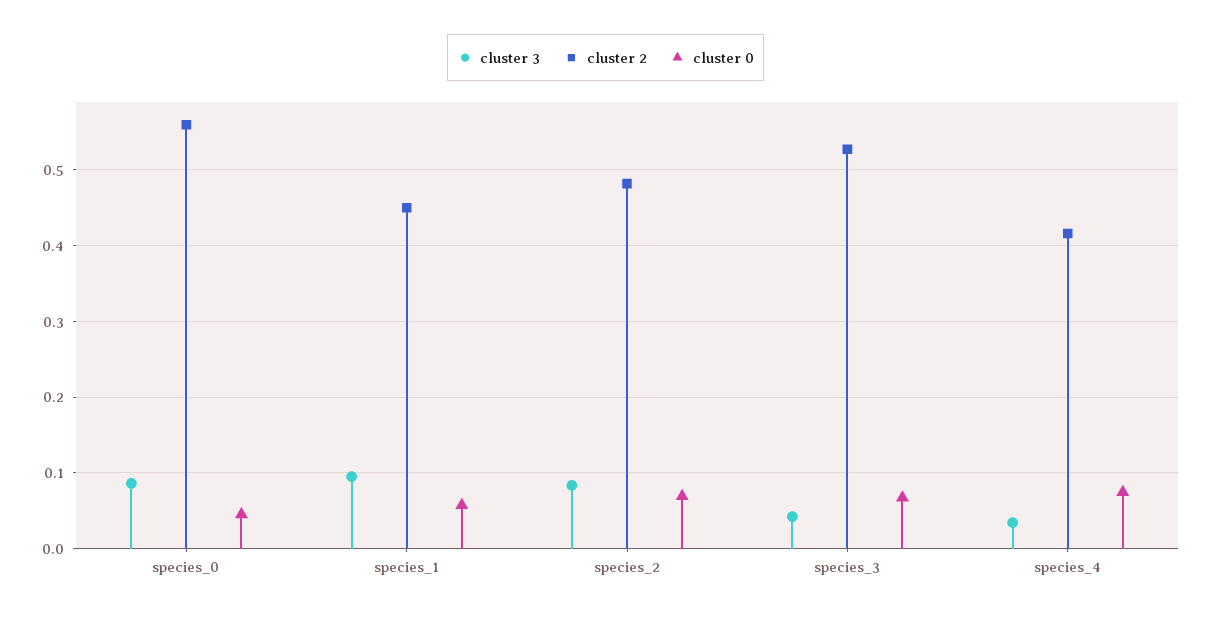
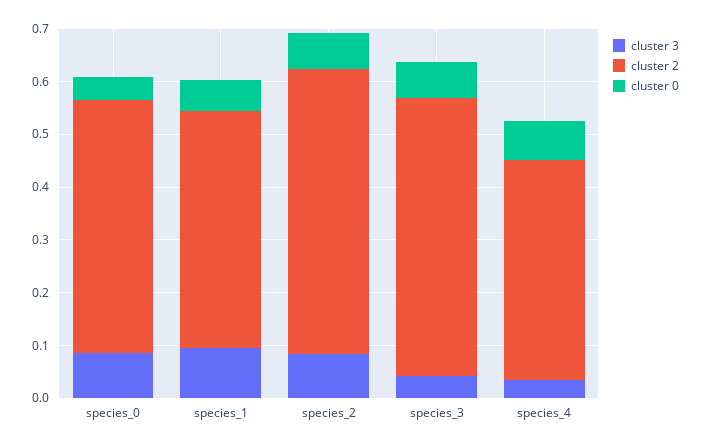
  {
    "cluster 3": {
      "species_0": 0.09,
      "species_1": 0.1,
      "species_2": 0.08,
      "species_3": 0.04,
      "species_4": 0.03
    },
    "cluster 2": {
-     "species_0": 0.56,
+     "species_0": 0.48,
      "species_1": 0.45,
-     "species_2": 0.48,
+     "species_2": 0.54,
      "species_3": 0.53,
      "species_4": 0.42
    },
    "cluster 0": {
      "species_0": 0.05,
      "species_1": 0.06,
      "species_2": 0.07,
      "species_3": 0.07,
      "species_4": 0.07
    }
  }

